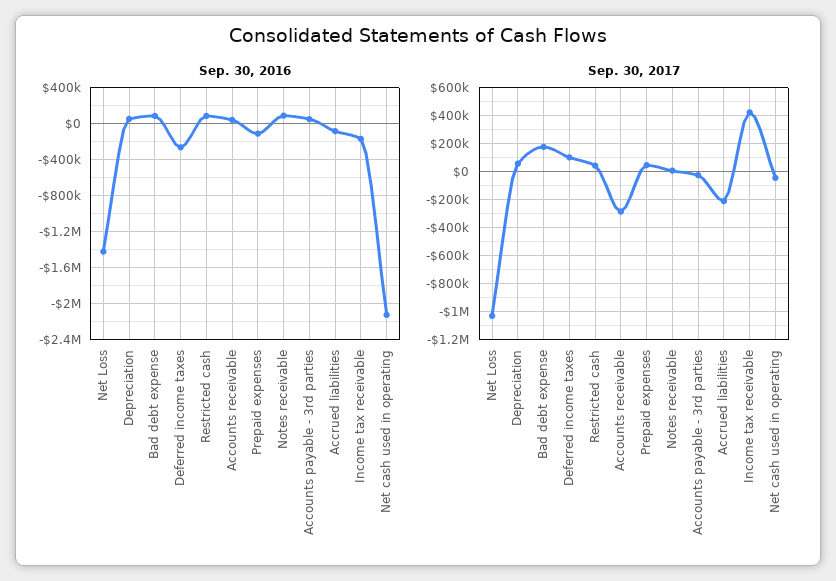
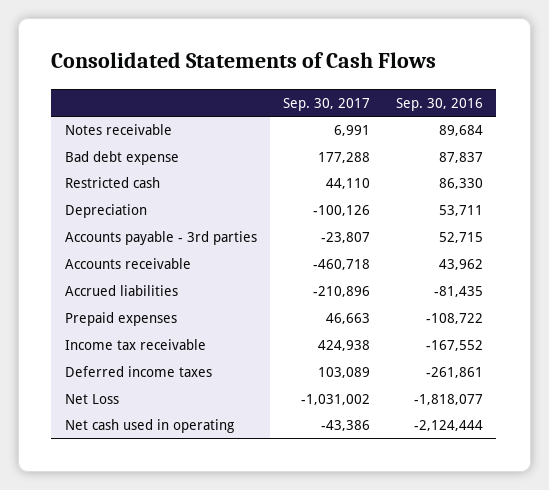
  {
    "Sep. 30, 2016": {
-     "Net Loss": -1400000,
+     "Net Loss": -1818077,
      "Depreciation": 53711,
      "Bad debt expense": 87837,
      "Deferred income taxes": -261861,
      "Restricted cash": 86330,
      "Accounts receivable": 43962,
      "Prepaid expenses": -108722,
      "Notes receivable": 89684,
      "Accounts payable - 3rd parties": 52715,
      "Accrued liabilities": -81435,
      "Income tax receivable": -167552,
      "Net cash used in operating": -2124444
    },
    "Sep. 30, 2017": {
      "Net Loss": -1031002,
-     "Depreciation": 50000,
+     "Depreciation": -100126,
      "Bad debt expense": 177288,
      "Deferred income taxes": 103089,
      "Restricted cash": 44110,
-     "Accounts receivable": -300000,
+     "Accounts receivable": -460718,
      "Prepaid expenses": 46663,
      "Notes receivable": 6991,
      "Accounts payable - 3rd parties": -23807,
      "Accrued liabilities": -210896,
      "Income tax receivable": 424938,
      "Net cash used in operating": -43386
    }
  }

